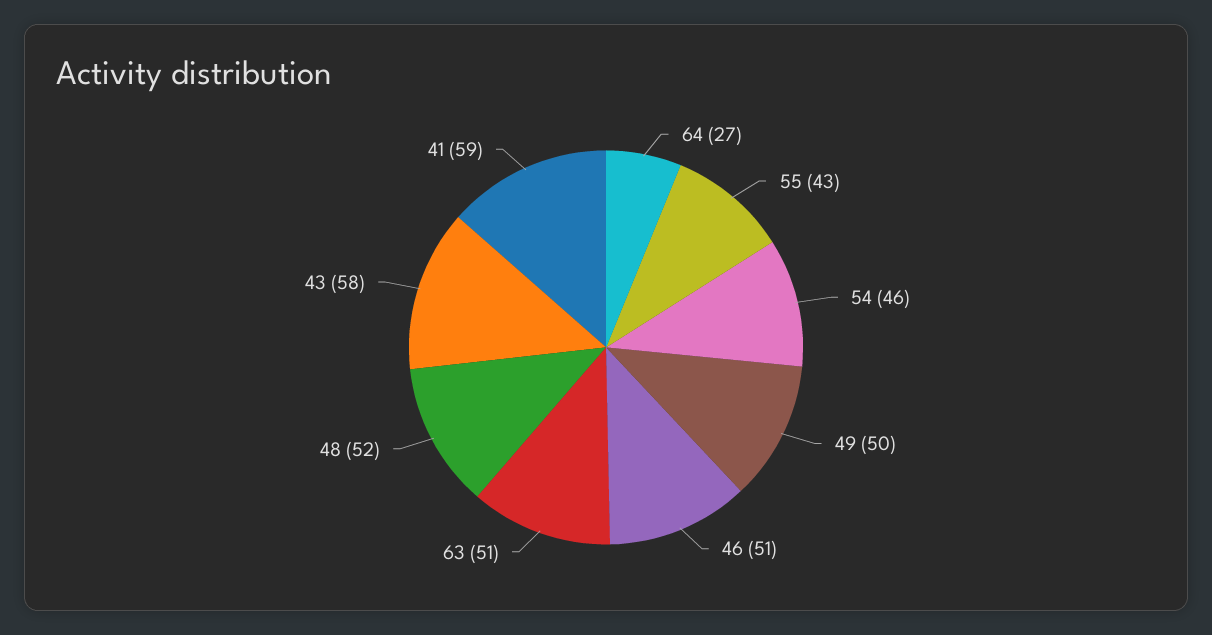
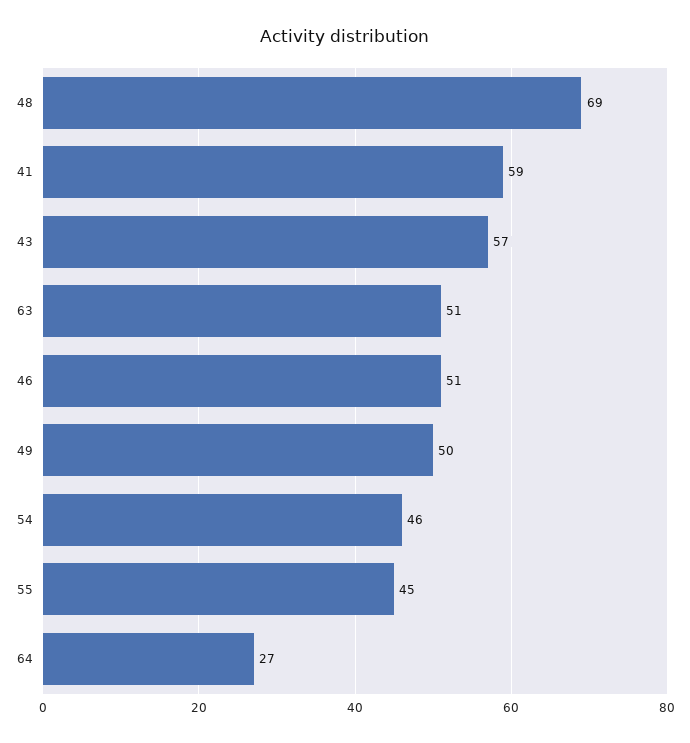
  {
    "64": 27,
-   "55": 43,
+   "55": 45,
    "54": 46,
    "49": 50,
    "46": 51,
    "63": 51,
-   "48": 52,
+   "48": 69,
-   "43": 58,
+   "43": 57,
    "41": 59
  }

